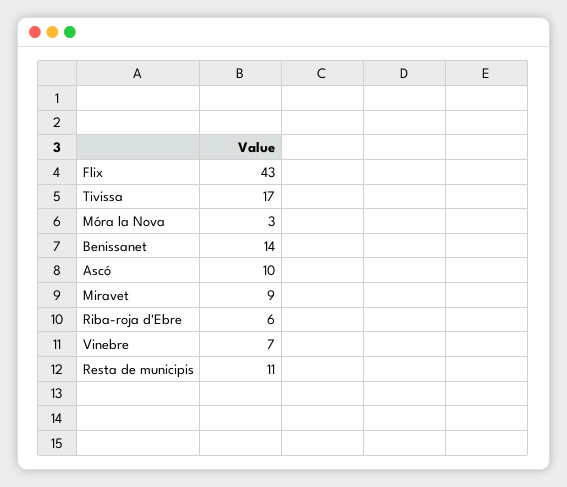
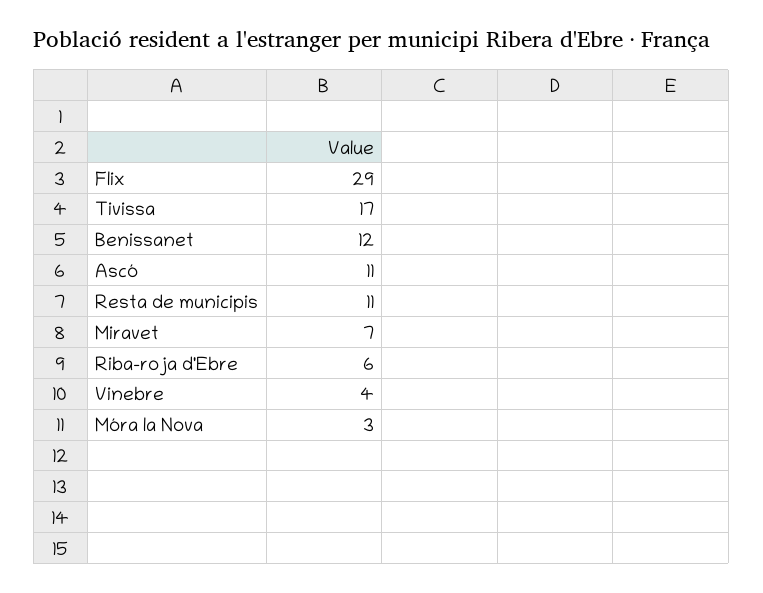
  {
-   "Flix": 43,
+   "Flix": 29,
    "Tivissa": 17,
    "Móra la Nova": 3,
-   "Benissanet": 14,
+   "Benissanet": 12,
-   "Ascó": 10,
+   "Ascó": 11,
-   "Miravet": 9,
+   "Miravet": 7,
    "Riba-roja d'Ebre": 6,
-   "Vinebre": 7,
+   "Vinebre": 4,
    "Resta de municipis": 11
  }

